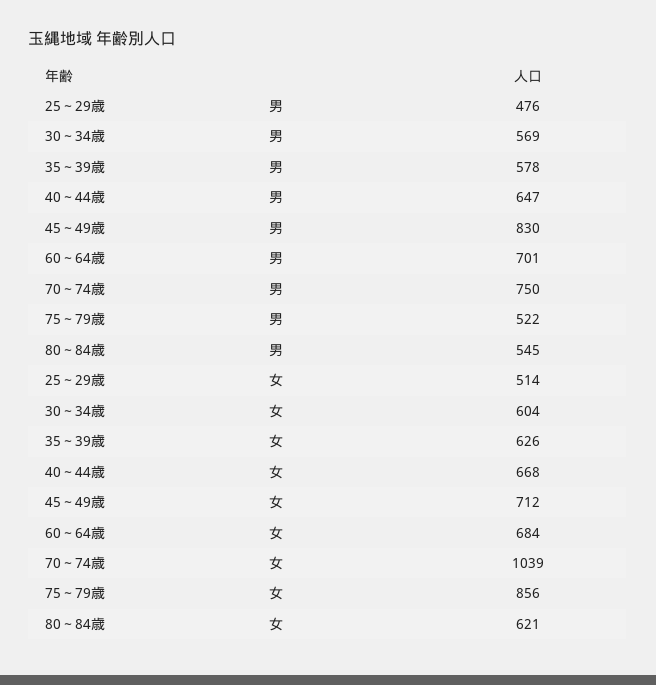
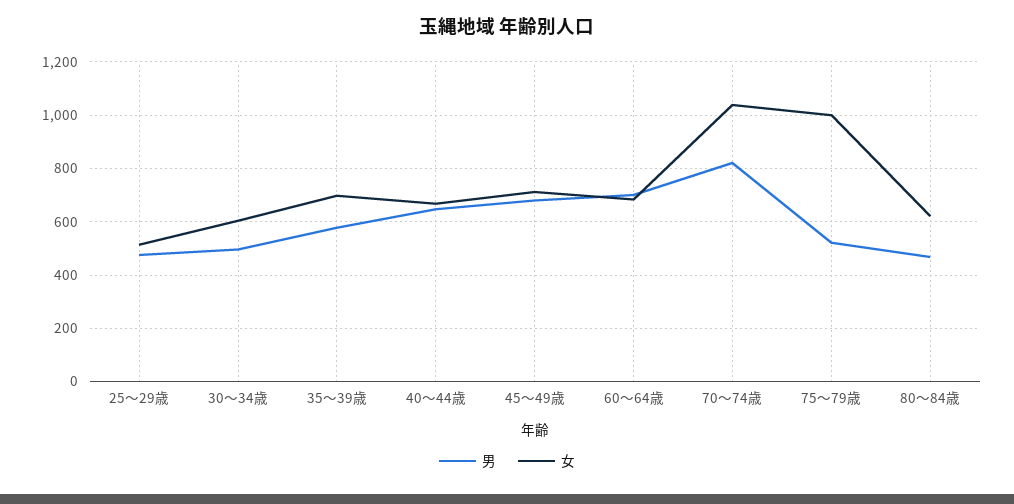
  {
    "男": {
      "25～29歳": 476,
-     "30～34歳": 569,
+     "30～34歳": 500,
      "35～39歳": 578,
      "40～44歳": 647,
-     "45～49歳": 830,
+     "45～49歳": 675,
      "60～64歳": 701,
-     "70～74歳": 750,
+     "70～74歳": 825,
      "75～79歳": 522,
-     "80～84歳": 545
+     "80～84歳": 475
    },
    "女": {
      "25～29歳": 514,
      "30～34歳": 604,
-     "35～39歳": 626,
+     "35～39歳": 700,
      "40～44歳": 668,
      "45～49歳": 712,
      "60～64歳": 684,
      "70～74歳": 1039,
-     "75～79歳": 856,
+     "75～79歳": 1000,
      "80～84歳": 621
    }
  }

